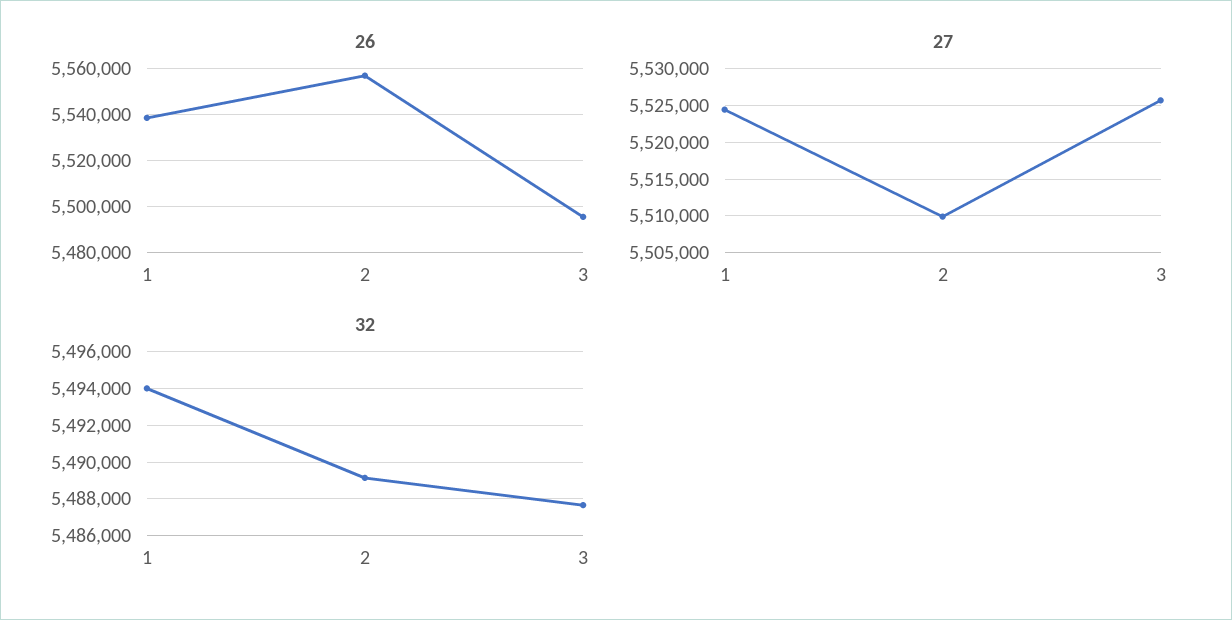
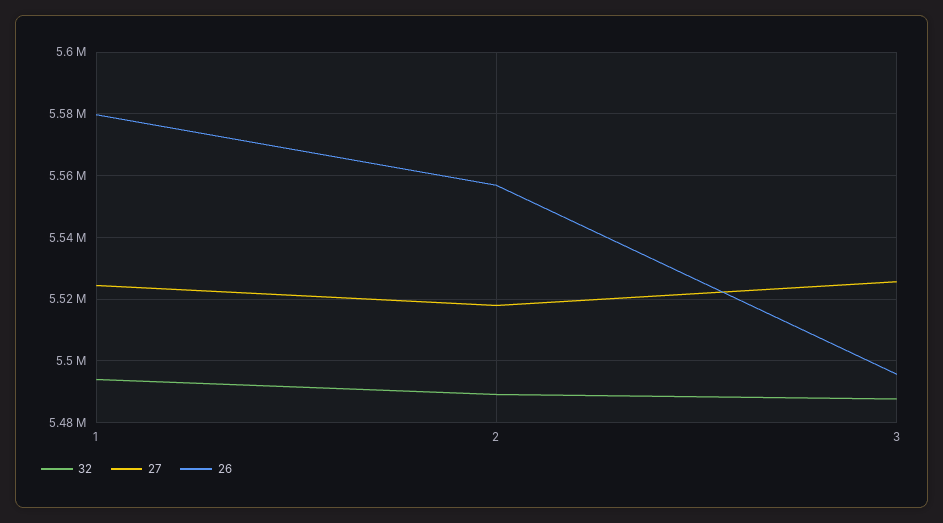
  {
    "26": {
-     "1": 5540000,
+     "1": 5580000,
      "2": 5556000,
      "3": 5496000
    },
    "27": {
      "1": 5524000,
-     "2": 5510000,
+     "2": 5518000,
      "3": 5526000
    },
    "32": {
      "1": 5494000,
      "2": 5489000,
      "3": 5487500
    }
  }

